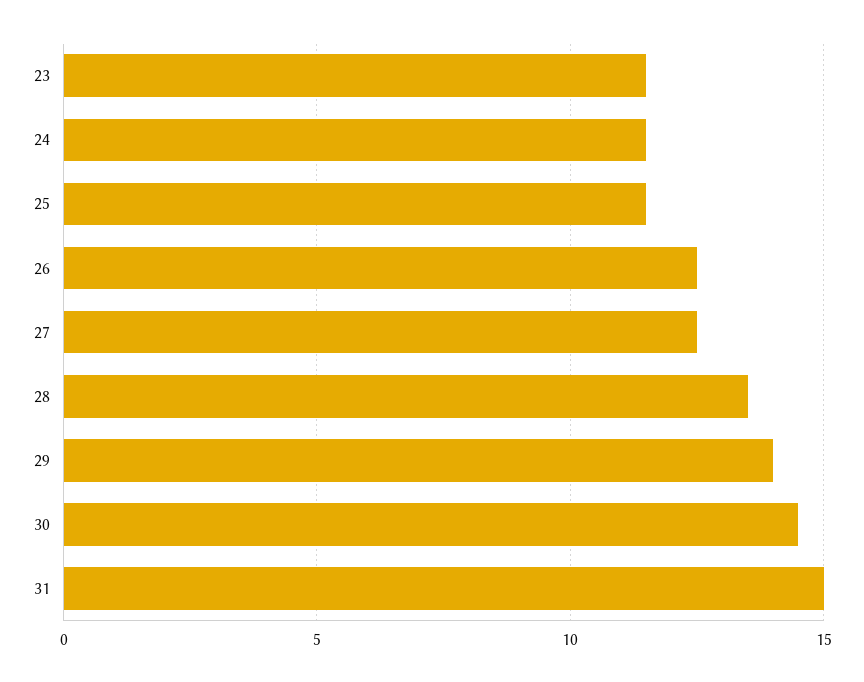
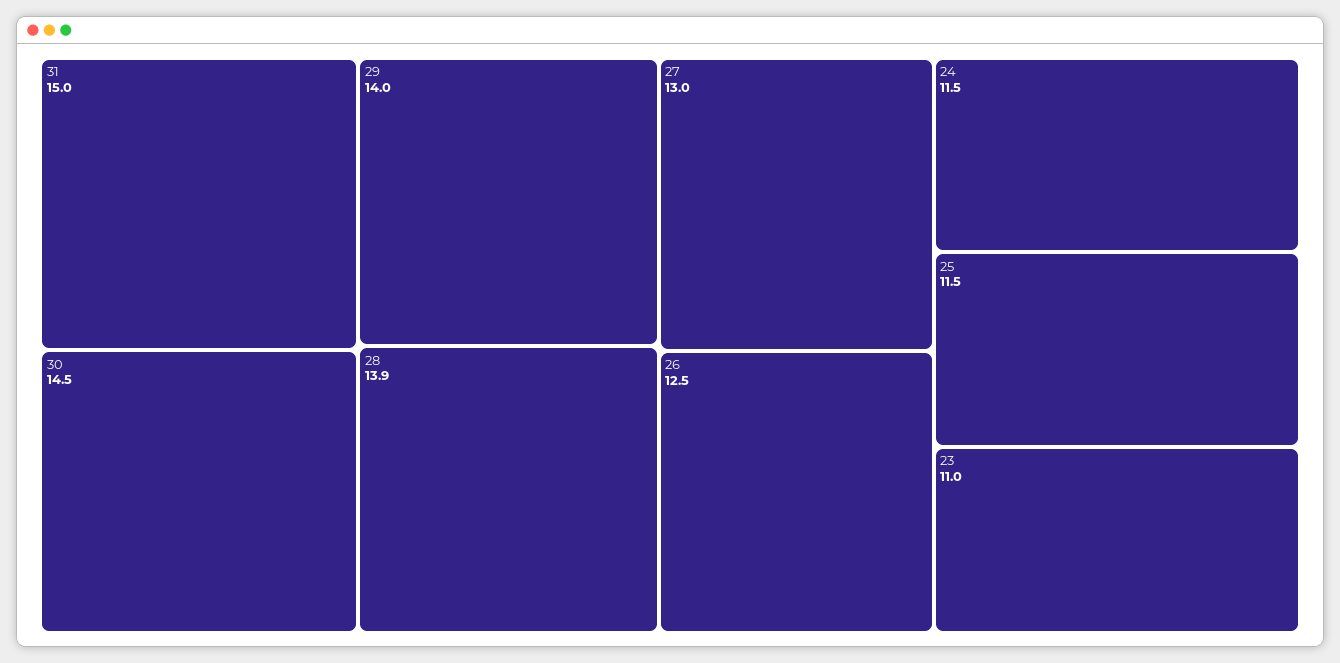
  {
-   "23": 11.5,
+   "23": 11,
    "24": 11.5,
    "25": 11.5,
    "26": 12.5,
-   "27": 12.5,
+   "27": 13,
-   "28": 13.5,
+   "28": 13.9,
    "29": 14,
    "30": 14.5,
    "31": 15
  }

